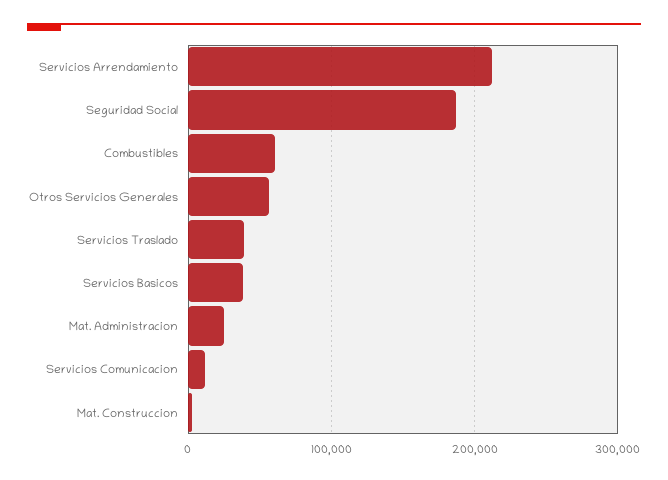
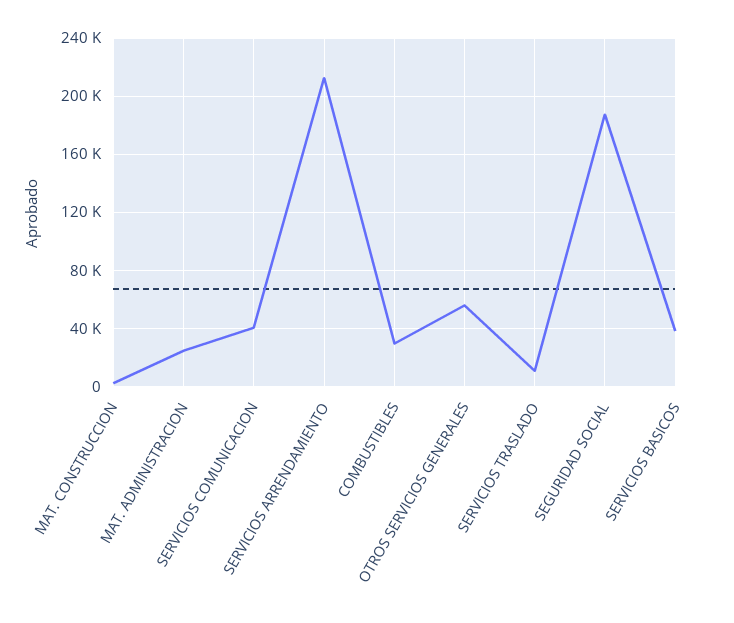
  {
    "Servicios Arrendamiento": 210000,
    "Seguridad Social": 185000,
-   "Combustibles": 60000,
+   "Combustibles": 30000,
    "Otros Servicios Generales": 55000,
-   "Servicios Traslado": 40000,
+   "Servicios Traslado": 10000,
    "Servicios Basicos": 40000,
    "Mat. Administracion": 25000,
-   "Servicios Comunicacion": 10000,
+   "Servicios Comunicacion": 40000,
    "Mat. Construccion": 5000
  }

